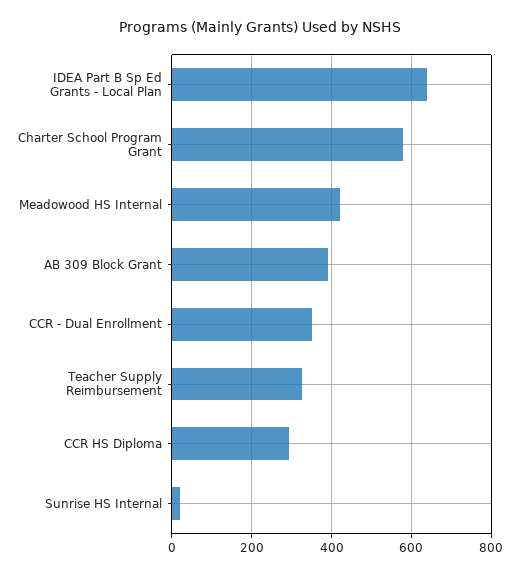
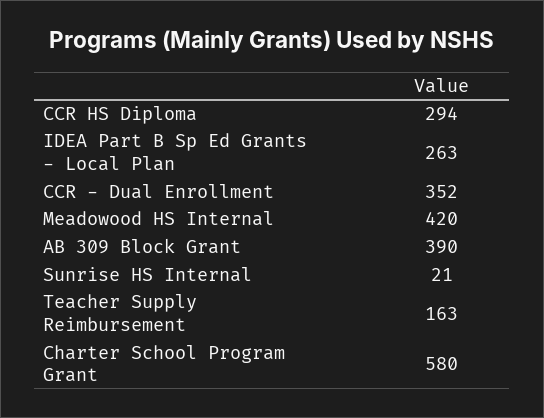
  {
-   "IDEA Part B Sp Ed Grants - Local Plan": 640,
+   "IDEA Part B Sp Ed Grants - Local Plan": 263,
    "Charter School Program Grant": 580,
    "Meadowood HS Internal": 420,
    "AB 309 Block Grant": 390,
    "CCR - Dual Enrollment": 352,
-   "Teacher Supply Reimbursement": 320,
+   "Teacher Supply Reimbursement": 163,
    "CCR HS Diploma": 294,
    "Sunrise HS Internal": 21
  }

